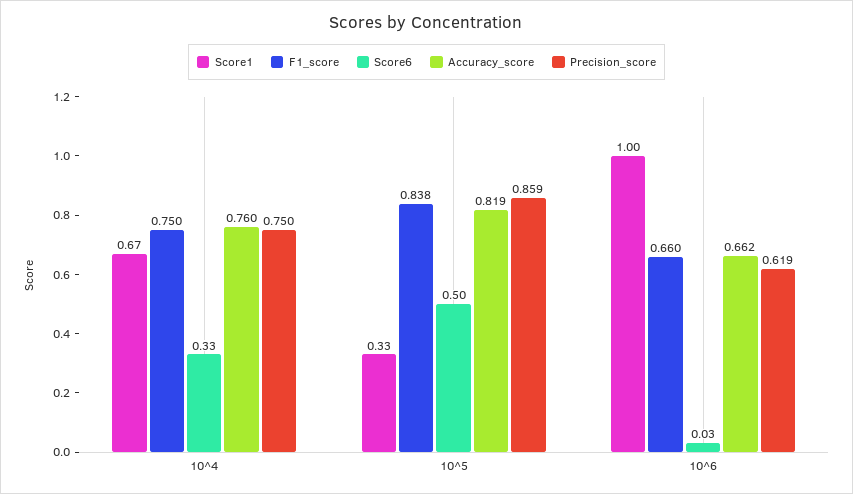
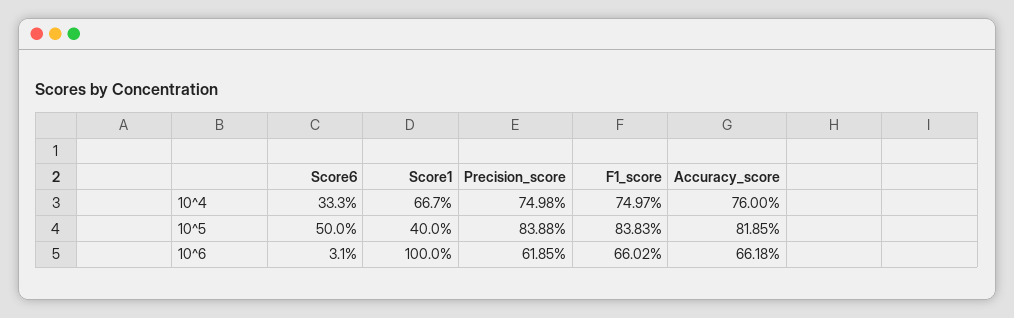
  {
    "Score1": {
      "10^4": 0.667,
-     "10^5": 0.33,
+     "10^5": 0.4,
      "10^6": 1
    },
    "F1_score": {
      "10^4": 0.7497,
      "10^5": 0.8383,
      "10^6": 0.6602
    },
    "Score6": {
      "10^4": 0.333,
      "10^5": 0.5,
      "10^6": 0.031
    },
    "Accuracy_score": {
      "10^4": 0.76,
      "10^5": 0.8185,
      "10^6": 0.6618
    },
    "Precision_score": {
      "10^4": 0.7498,
-     "10^5": 0.859,
+     "10^5": 0.8388,
      "10^6": 0.6185
    }
  }

